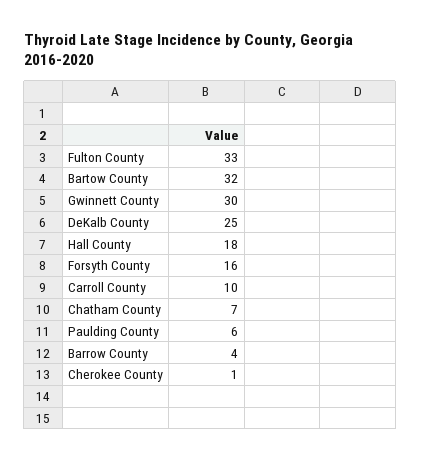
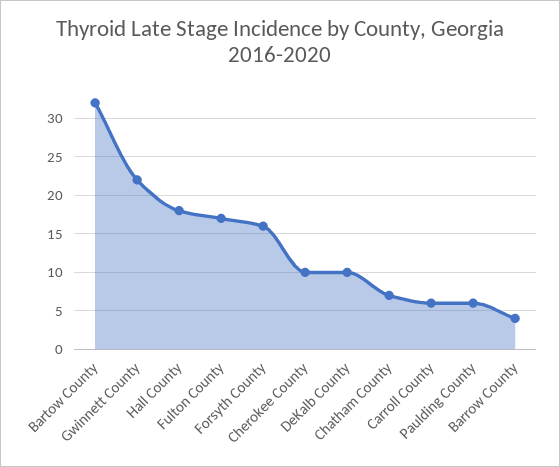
  {
-   "Fulton County": 33,
+   "Fulton County": 17,
    "Bartow County": 32,
-   "Gwinnett County": 30,
+   "Gwinnett County": 22,
-   "DeKalb County": 25,
+   "DeKalb County": 10,
    "Hall County": 18,
    "Forsyth County": 16,
-   "Carroll County": 10,
+   "Carroll County": 6,
    "Chatham County": 7,
    "Paulding County": 6,
    "Barrow County": 4,
-   "Cherokee County": 1
+   "Cherokee County": 10
  }

